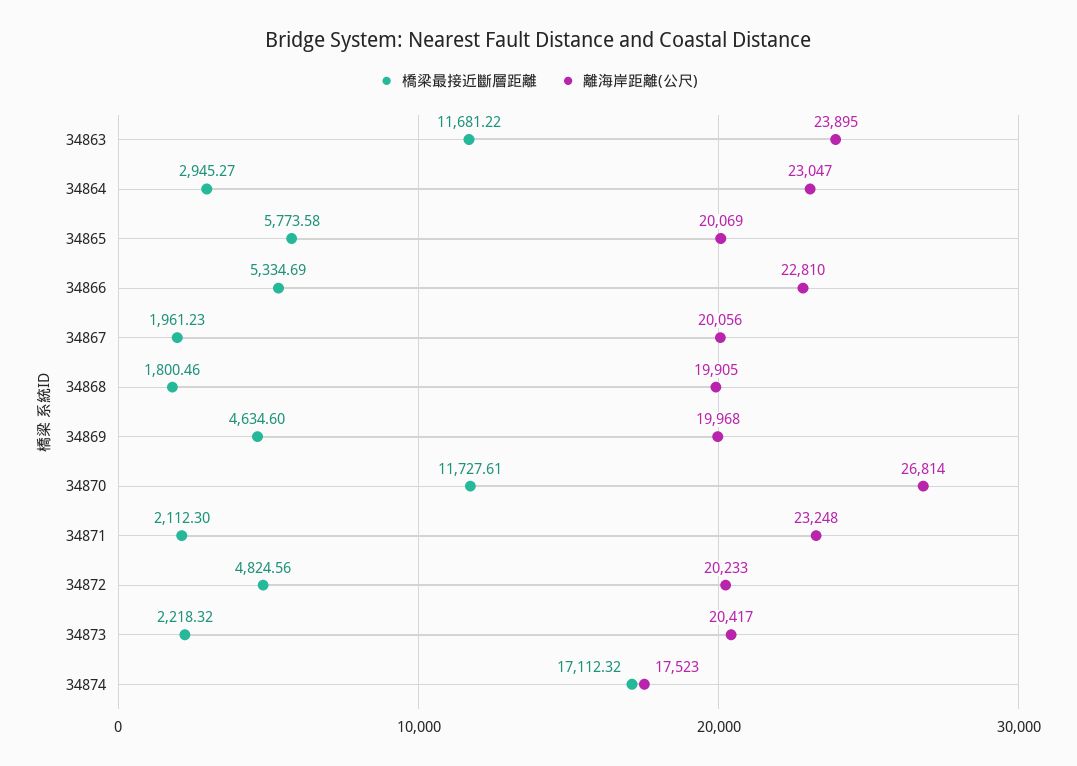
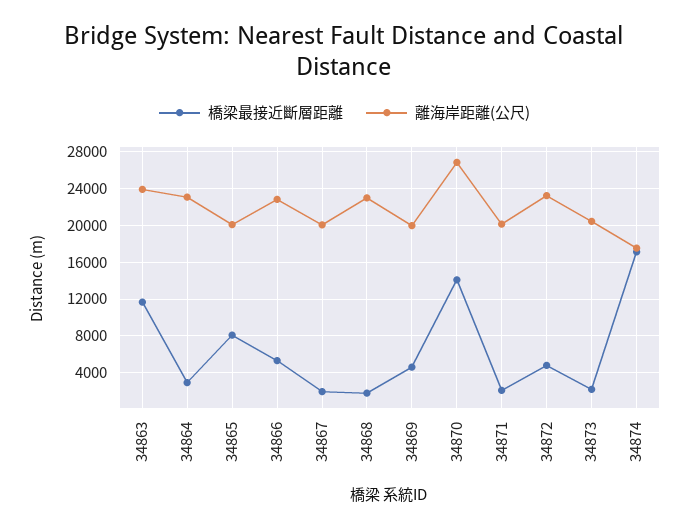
  {
    "橋梁最接近斷層距離": {
      "34863": 11681.22,
      "34864": 2945.27,
-     "34865": 5773.58,
+     "34865": 8000,
      "34866": 5334.69,
      "34867": 1961.23,
      "34868": 1800.46,
      "34869": 4634.6,
-     "34870": 11727.61,
+     "34870": 14000,
      "34871": 2112.3,
      "34872": 4824.56,
      "34873": 2218.32,
      "34874": 17112.32
    },
    "離海岸距離(公尺)": {
      "34863": 23895,
      "34864": 23047,
      "34865": 20069,
      "34866": 22810,
      "34867": 20056,
-     "34868": 19905,
+     "34868": 23000,
      "34869": 19968,
      "34870": 26814,
-     "34871": 23248,
+     "34871": 20000,
-     "34872": 20233,
+     "34872": 23000,
      "34873": 20417,
      "34874": 17523
    }
  }

